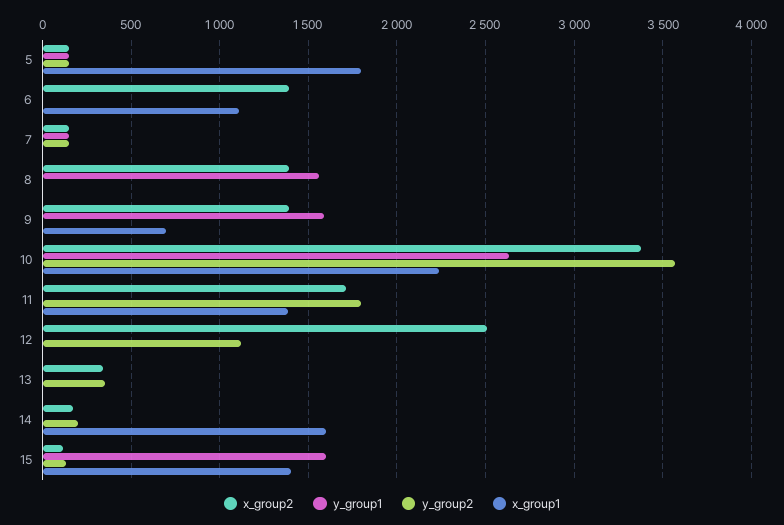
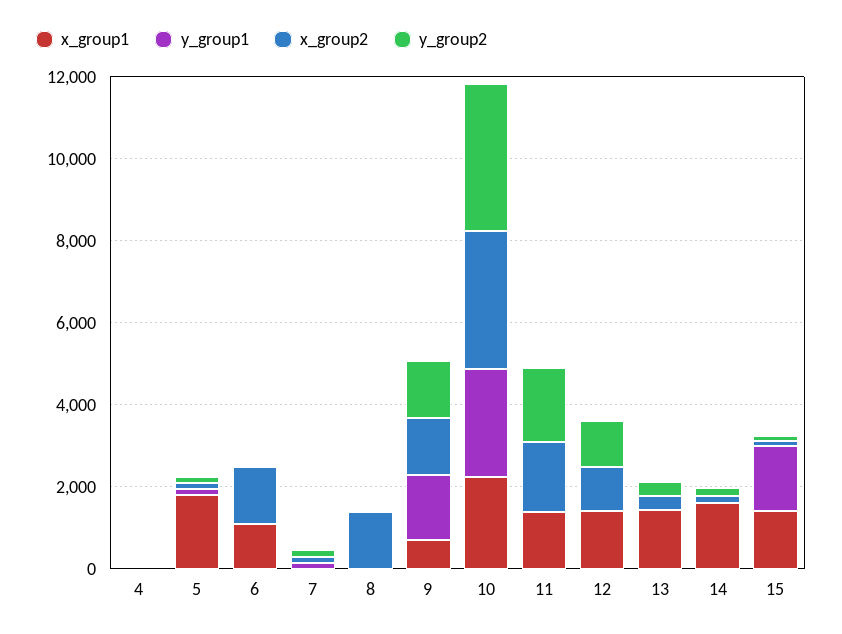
  {
    "x_group2": {
      "5": 150,
      "6": 1400,
      "7": 150,
      "8": 1400,
      "9": 1400,
      "10": 3400,
      "11": 1700,
-     "12": 2500,
+     "12": 1000,
      "13": 350,
      "14": 150,
-     "15": 100
+     "15": 100,
+     "4": 0
    },
    "y_group1": {
      "5": 150,
      "6": 0,
      "7": 150,
-     "8": 1550,
+     "8": 0,
      "9": 1600,
      "10": 2650,
      "11": 0,
      "12": 0,
      "13": 0,
      "14": 0,
-     "15": 1600
+     "15": 1600,
+     "4": 0
    },
    "y_group2": {
      "5": 150,
      "6": 0,
      "7": 150,
      "8": 0,
-     "9": 0,
+     "9": 1500,
      "10": 3550,
      "11": 1800,
      "12": 1100,
      "13": 350,
      "14": 200,
-     "15": 150
+     "15": 150,
+     "4": 0
    },
    "x_group1": {
      "5": 1800,
      "6": 1100,
      "7": 0,
      "8": 0,
      "9": 700,
      "10": 2250,
      "11": 1400,
-     "12": 0,
+     "12": 1500,
-     "13": 0,
+     "13": 1500,
      "14": 1600,
-     "15": 1400
+     "15": 1400,
+     "4": 0
    }
  }

